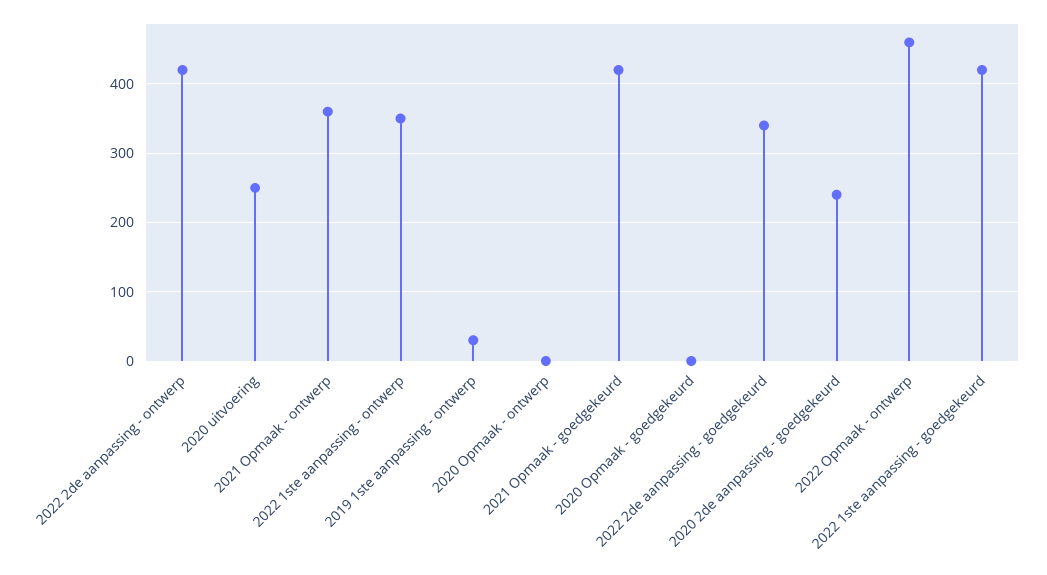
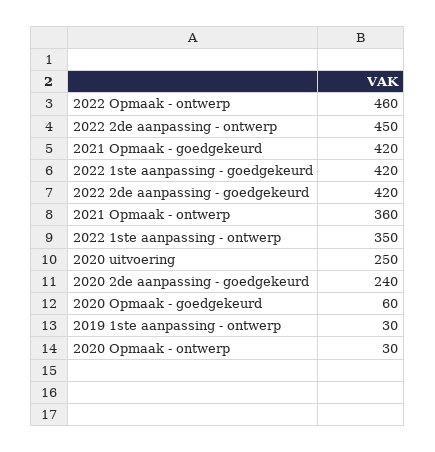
  {
-   "2022 2de aanpassing - ontwerp": 420,
+   "2022 2de aanpassing - ontwerp": 450,
    "2020 uitvoering": 250,
    "2021 Opmaak - ontwerp": 360,
    "2022 1ste aanpassing - ontwerp": 350,
    "2019 1ste aanpassing - ontwerp": 30,
-   "2020 Opmaak - ontwerp": 0,
+   "2020 Opmaak - ontwerp": 30,
    "2021 Opmaak - goedgekeurd": 420,
-   "2020 Opmaak - goedgekeurd": 0,
+   "2020 Opmaak - goedgekeurd": 60,
-   "2022 2de aanpassing - goedgekeurd": 340,
+   "2022 2de aanpassing - goedgekeurd": 420,
    "2020 2de aanpassing - goedgekeurd": 240,
    "2022 Opmaak - ontwerp": 460,
    "2022 1ste aanpassing - goedgekeurd": 420
  }

